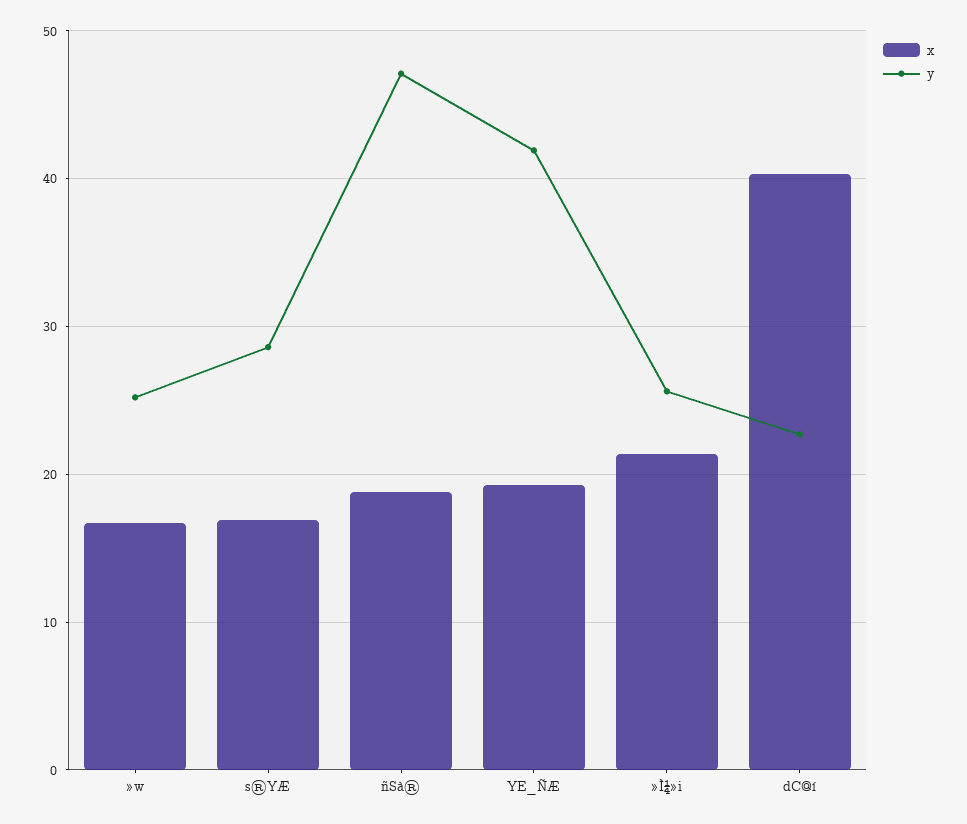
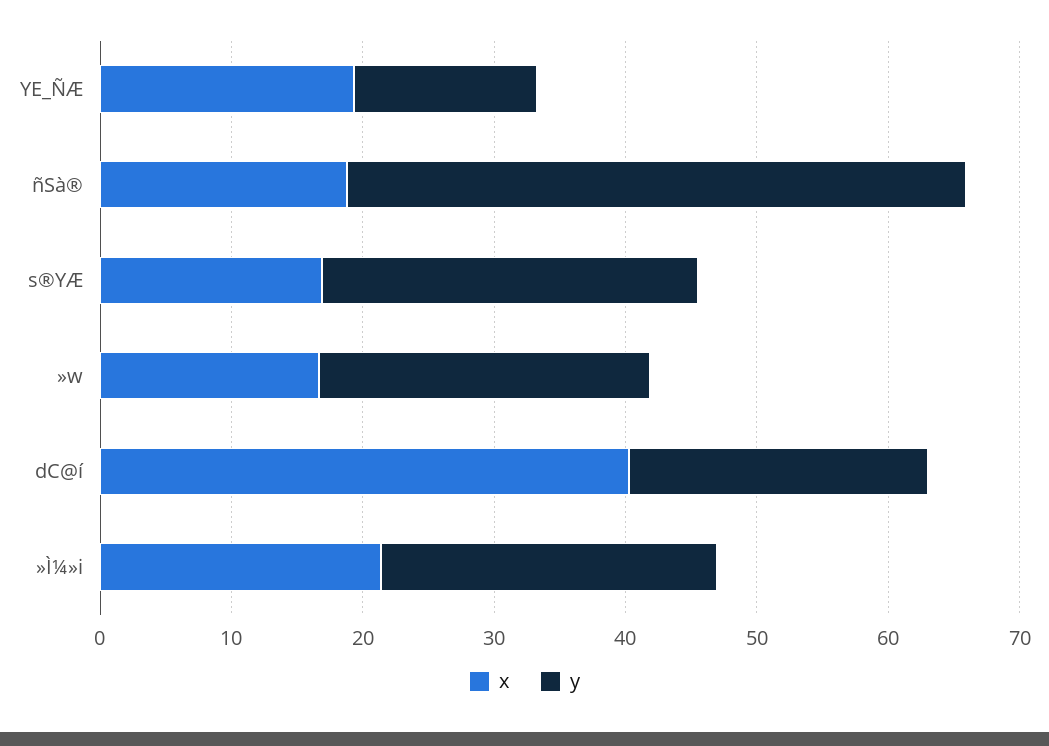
  {
    "x": {
      "»w": 17,
      "s®YÆ": 17,
      "ñSà®": 19,
      "YE_ÑÆ": 19,
      "»Ì¼»i": 21,
      "dC@í": 40
    },
    "y": {
      "»w": 25,
      "s®YÆ": 29,
      "ñSà®": 47,
-     "YE_ÑÆ": 42,
+     "YE_ÑÆ": 14,
      "»Ì¼»i": 26,
      "dC@í": 23
    }
  }

